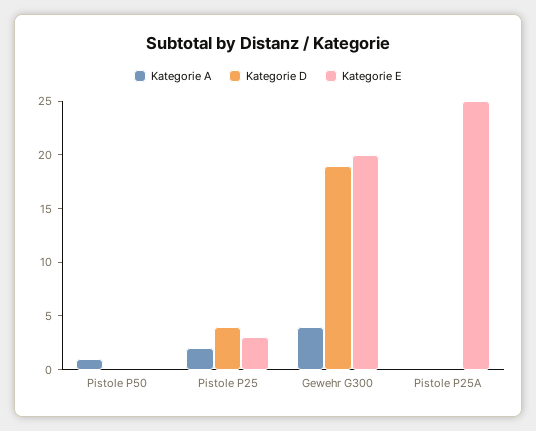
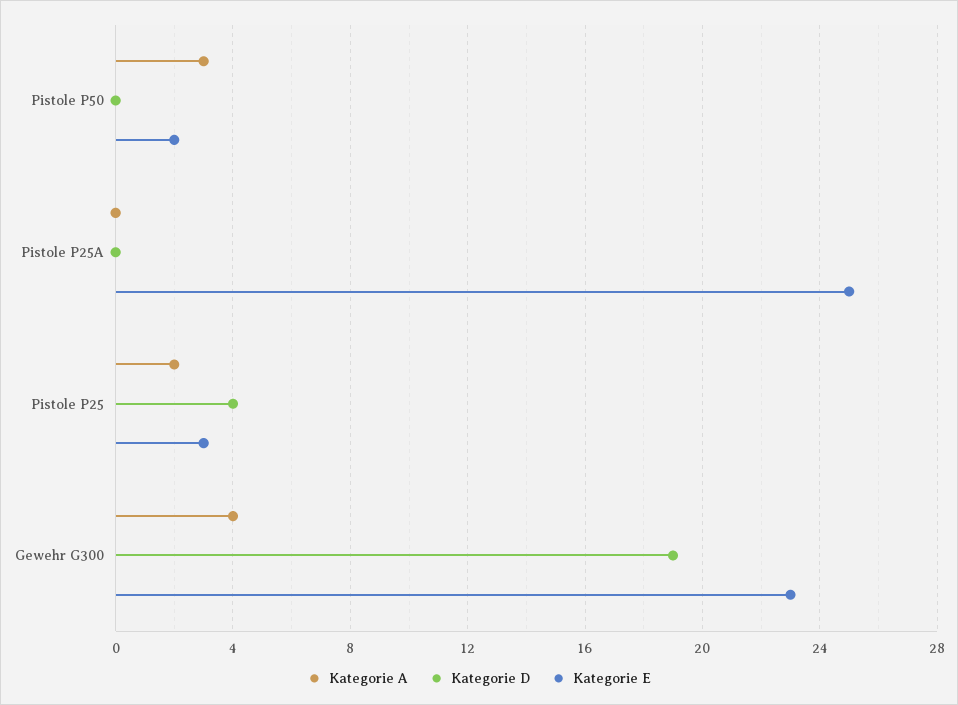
  {
    "Kategorie A": {
-     "Pistole P50": 1,
+     "Pistole P50": 3,
      "Pistole P25": 2,
      "Gewehr G300": 4,
      "Pistole P25A": 0
    },
    "Kategorie D": {
      "Pistole P50": 0,
      "Pistole P25": 4,
      "Gewehr G300": 19,
      "Pistole P25A": 0
    },
    "Kategorie E": {
-     "Pistole P50": 0,
+     "Pistole P50": 2,
      "Pistole P25": 3,
-     "Gewehr G300": 20,
+     "Gewehr G300": 23,
      "Pistole P25A": 25
    }
  }

